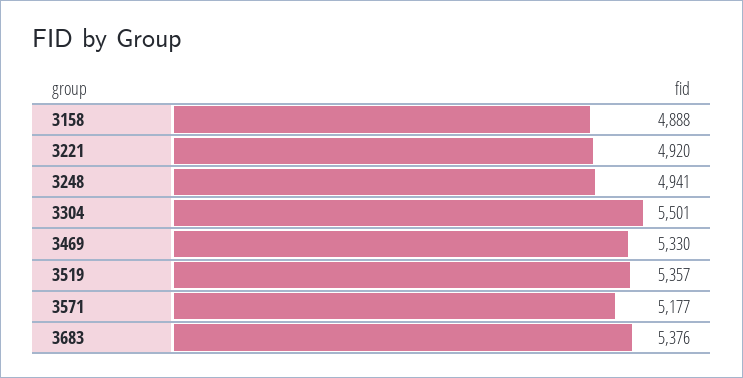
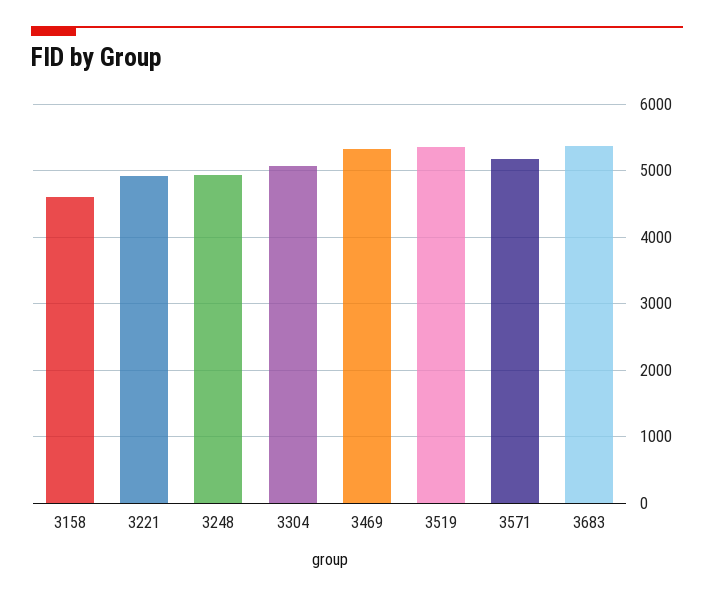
  {
-   "3158": 4888,
+   "3158": 4600,
    "3221": 4920,
    "3248": 4941,
-   "3304": 5501,
+   "3304": 5100,
    "3469": 5330,
    "3519": 5357,
    "3571": 5177,
    "3683": 5376
  }

